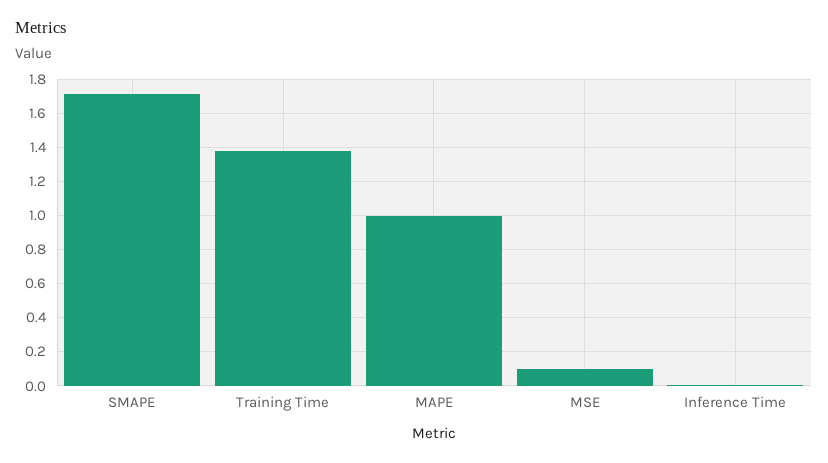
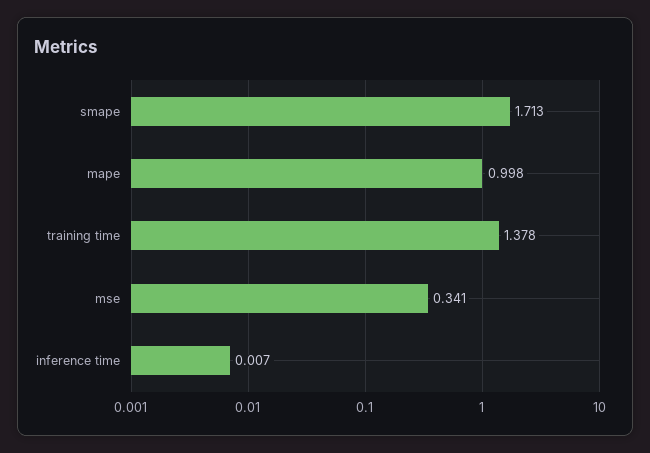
  {
    "SMAPE": 1.713,
    "Training Time": 1.378,
    "MAPE": 0.998,
-   "MSE": 0.1,
+   "MSE": 0.341,
    "Inference Time": 0.007
  }

